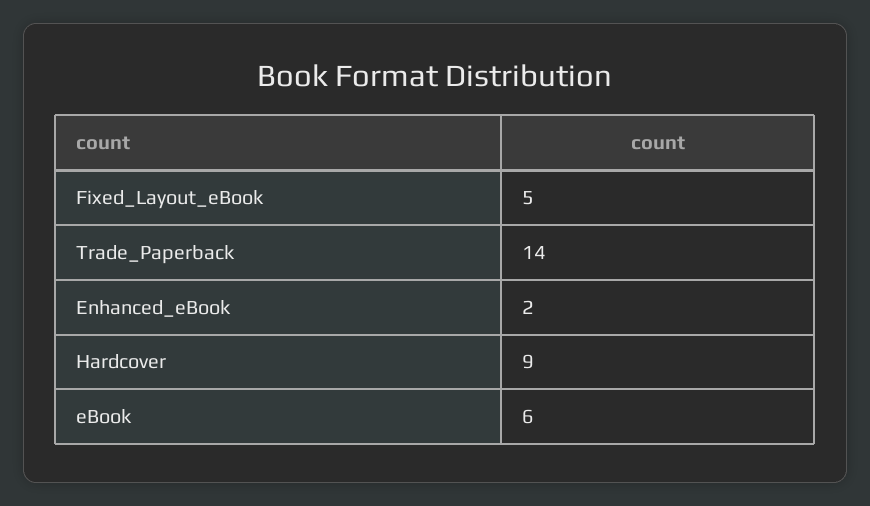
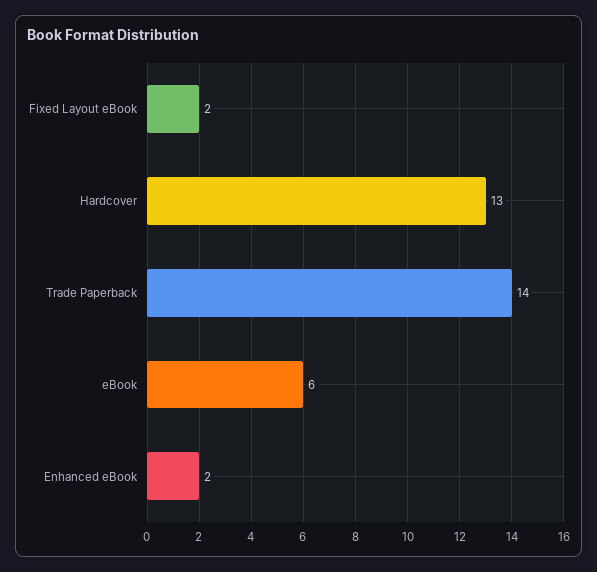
  {
-   "Fixed_Layout_eBook": 5,
+   "Fixed_Layout_eBook": 2,
    "Trade_Paperback": 14,
    "Enhanced_eBook": 2,
-   "Hardcover": 9,
+   "Hardcover": 13,
    "eBook": 6
  }

